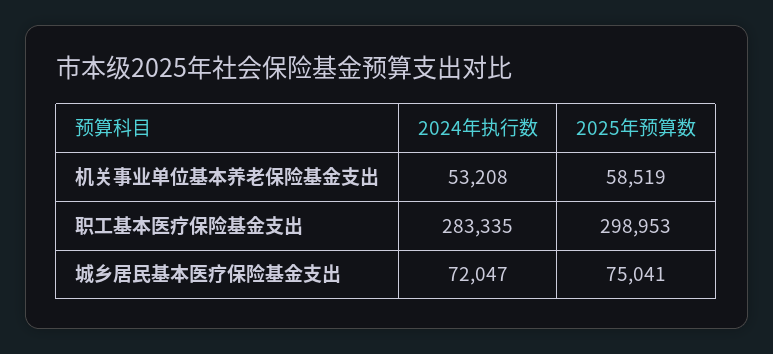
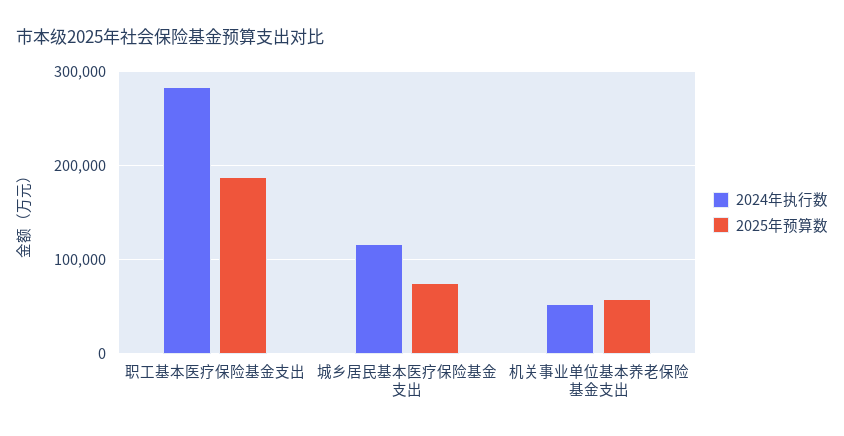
  {
    "2024年执行数": {
      "机关事业单位基本养老保险基金支出": 53208,
      "职工基本医疗保险基金支出": 283335,
-     "城乡居民基本医疗保险基金支出": 72047
+     "城乡居民基本医疗保险基金支出": 120000
    },
    "2025年预算数": {
      "机关事业单位基本养老保险基金支出": 58519,
-     "职工基本医疗保险基金支出": 298953,
+     "职工基本医疗保险基金支出": 190000,
      "城乡居民基本医疗保险基金支出": 75041
    }
  }

